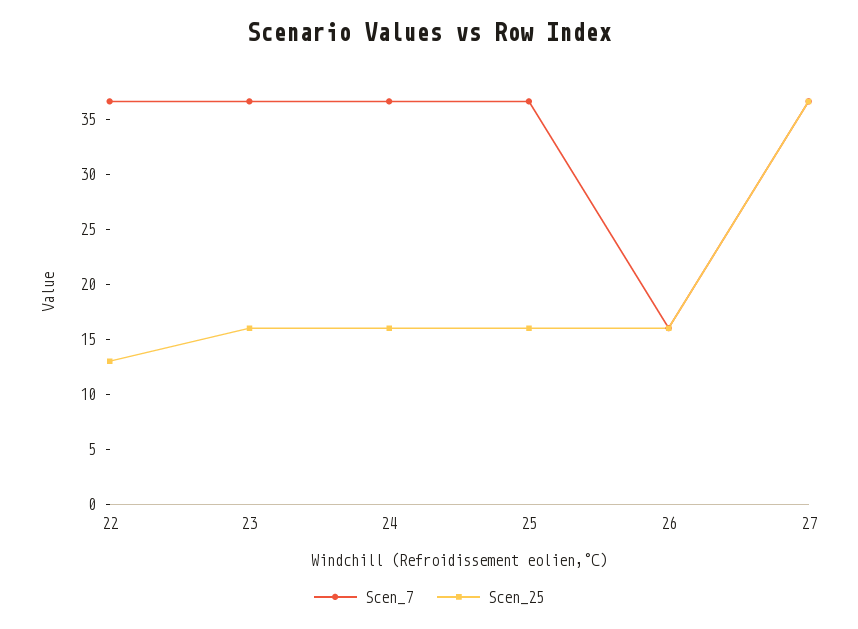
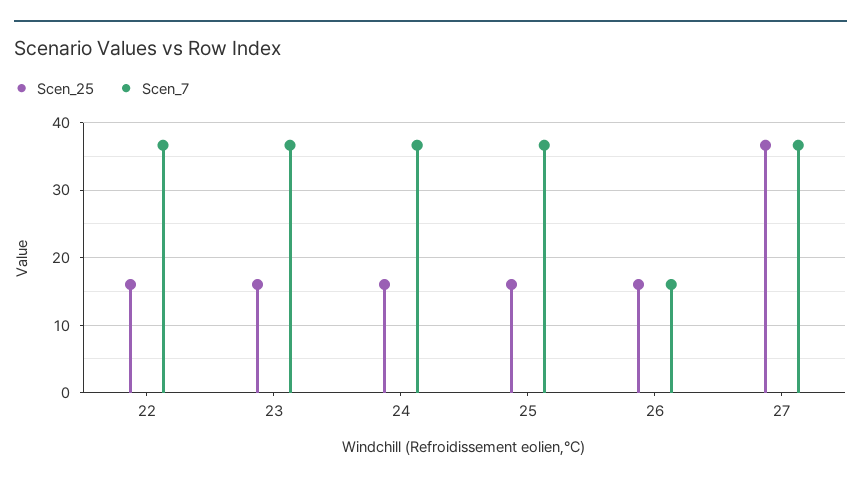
  {
    "Scen_7": {
      "22": 37,
      "23": 37,
      "24": 37,
      "25": 37,
      "26": 16,
      "27": 37
    },
    "Scen_25": {
-     "22": 13,
+     "22": 16,
      "23": 16,
      "24": 16,
      "25": 16,
      "26": 16,
      "27": 37
    }
  }

